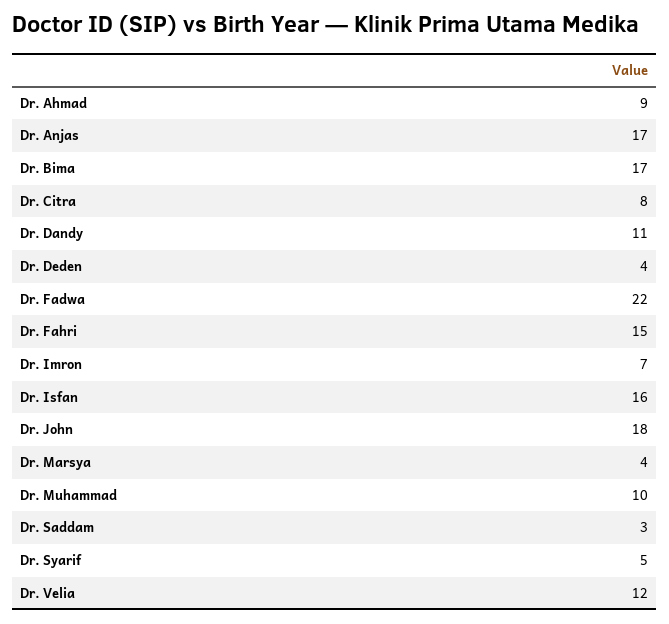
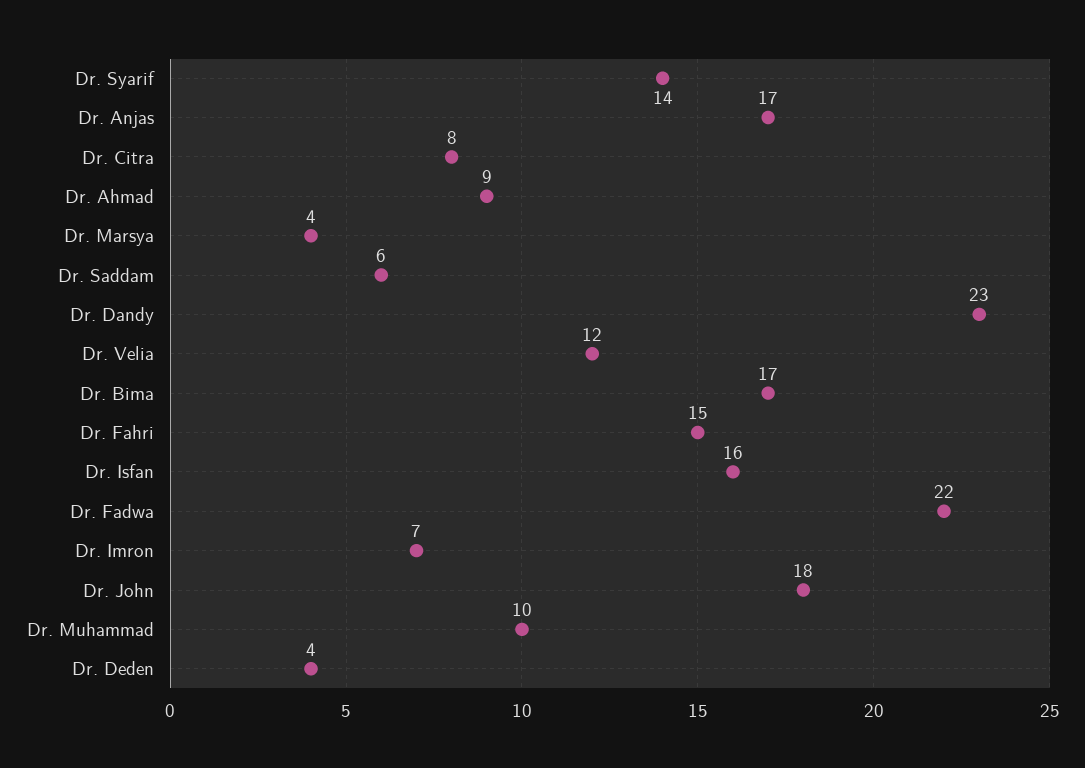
  {
    "Dr. Ahmad": 9,
    "Dr. Anjas": 17,
    "Dr. Bima": 17,
    "Dr. Citra": 8,
-   "Dr. Dandy": 11,
+   "Dr. Dandy": 23,
    "Dr. Deden": 4,
    "Dr. Fadwa": 22,
    "Dr. Fahri": 15,
    "Dr. Imron": 7,
    "Dr. Isfan": 16,
    "Dr. John": 18,
    "Dr. Marsya": 4,
    "Dr. Muhammad": 10,
-   "Dr. Saddam": 3,
+   "Dr. Saddam": 6,
-   "Dr. Syarif": 5,
+   "Dr. Syarif": 14,
    "Dr. Velia": 12
  }

